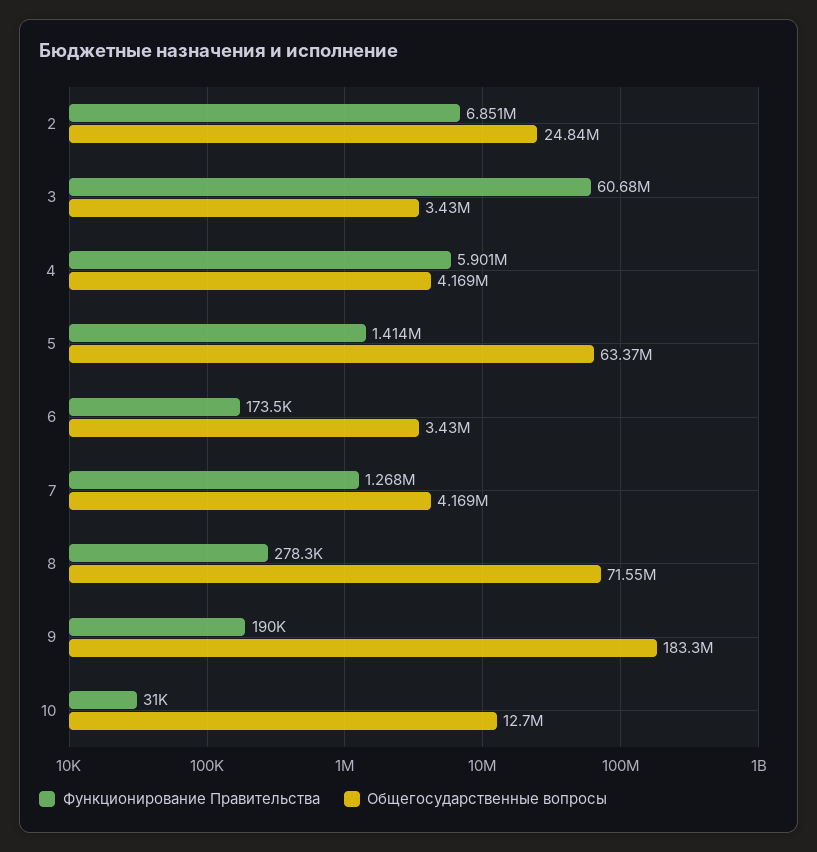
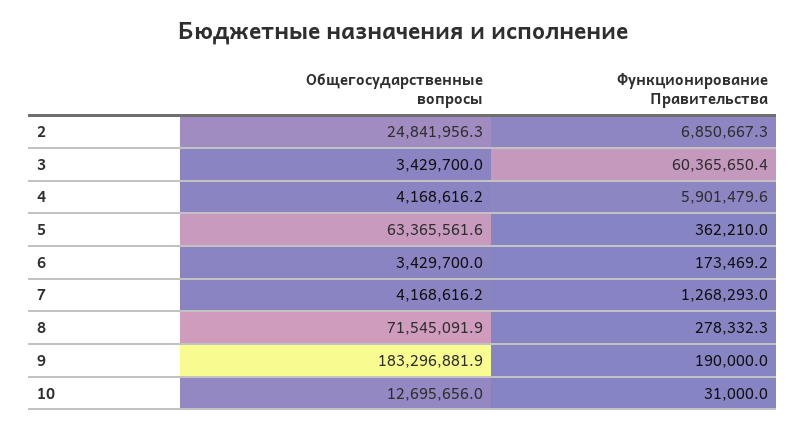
  {
    "Функционирование Правительства": {
      "2": 6850667.3,
-     "3": 60680000,
+     "3": 60365650.4,
      "4": 5901479.6,
-     "5": 1414000,
+     "5": 362210,
      "6": 173469.2,
      "7": 1268293,
      "8": 278332.3,
      "9": 190000,
      "10": 31000
    },
    "Общегосударственные вопросы": {
      "2": 24841956.3,
      "3": 3429700,
      "4": 4168616.2,
      "5": 63365561.6,
      "6": 3429700,
      "7": 4168616.2,
      "8": 71545091.9,
      "9": 183296881.9,
      "10": 12695656
    }
  }

